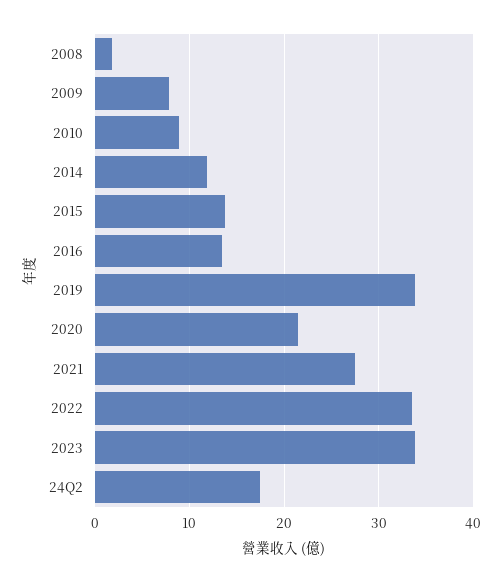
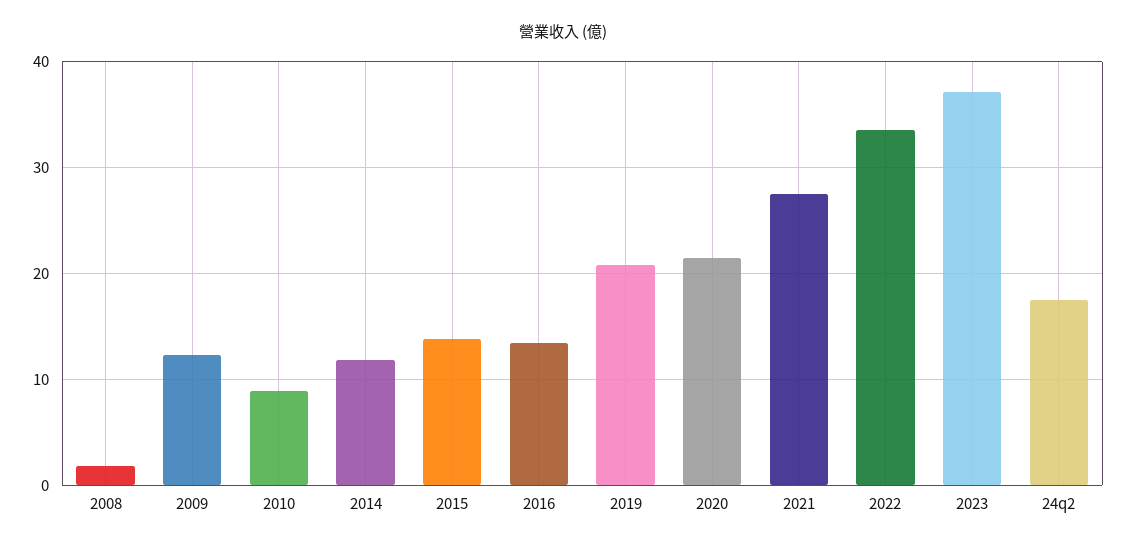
  {
    "2008": 2,
-   "2009": 8,
+   "2009": 12,
    "2010": 9,
    "2014": 12,
    "2015": 14,
    "2016": 13,
-   "2019": 34,
+   "2019": 21,
    "2020": 22,
    "2021": 28,
    "2022": 34,
-   "2023": 34,
+   "2023": 37,
    "24Q2": 18
  }

